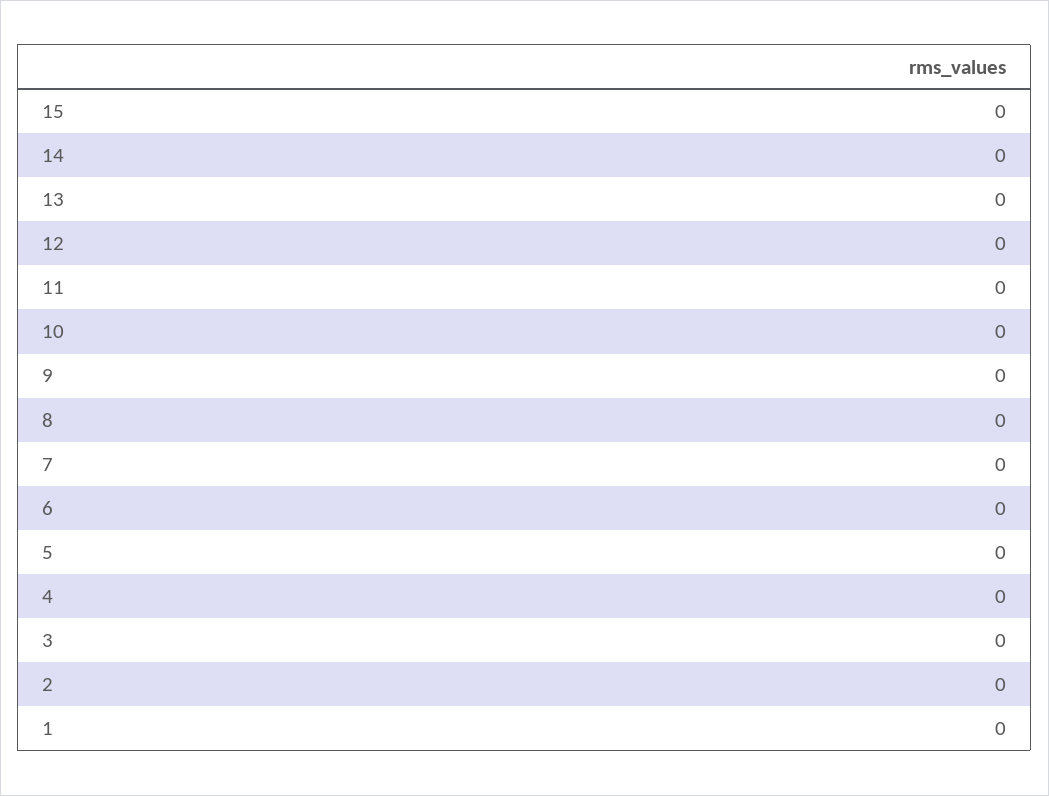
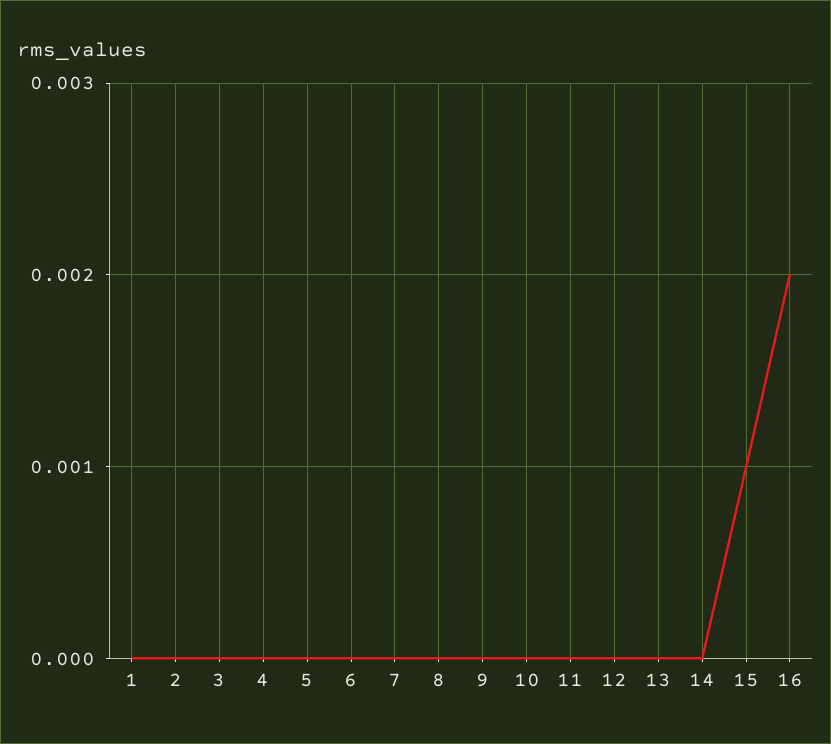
  {
-   "15": 0,
+   "15": 0.001,
    "14": 0,
    "13": 0,
    "12": 0,
    "11": 0,
    "10": 0,
    "9": 0,
    "8": 0,
    "7": 0,
    "6": 0,
    "5": 0,
    "4": 0,
    "3": 0,
    "2": 0,
-   "1": 0
+   "1": 0,
+   "16": 0.002
  }

